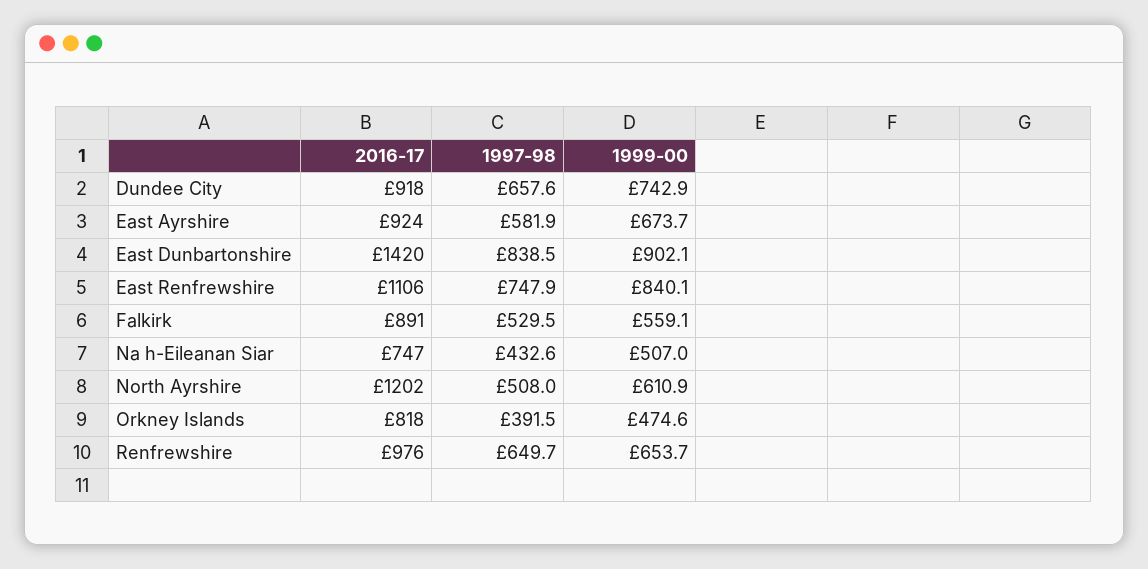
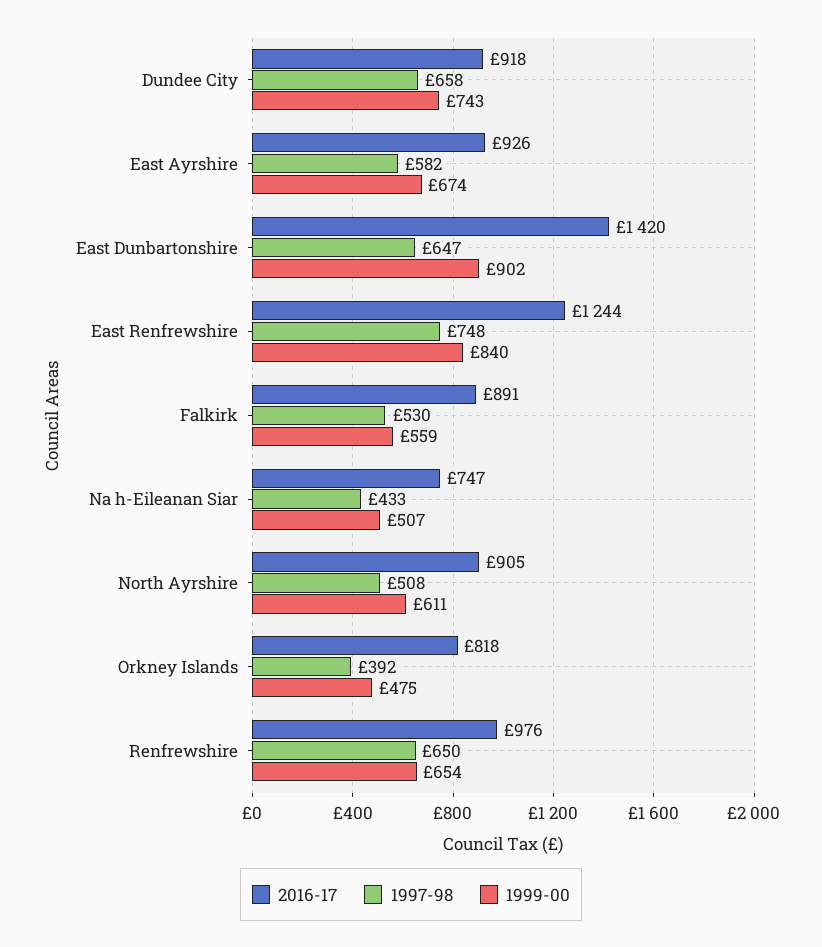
  {
    "2016-17": {
      "Dundee City": 918,
-     "East Ayrshire": 924,
+     "East Ayrshire": 926,
      "East Dunbartonshire": 1420,
-     "East Renfrewshire": 1106,
+     "East Renfrewshire": 1244,
      "Falkirk": 891,
      "Na h-Eileanan Siar": 747,
-     "North Ayrshire": 1202,
+     "North Ayrshire": 905,
      "Orkney Islands": 818,
      "Renfrewshire": 976
    },
    "1997-98": {
      "Dundee City": 657.6,
      "East Ayrshire": 581.9,
-     "East Dunbartonshire": 838.5,
+     "East Dunbartonshire": 647,
      "East Renfrewshire": 747.9,
      "Falkirk": 529.5,
      "Na h-Eileanan Siar": 432.6,
      "North Ayrshire": 508,
      "Orkney Islands": 391.5,
      "Renfrewshire": 649.7
    },
    "1999-00": {
      "Dundee City": 742.9,
      "East Ayrshire": 673.7,
      "East Dunbartonshire": 902.1,
      "East Renfrewshire": 840.1,
      "Falkirk": 559.1,
      "Na h-Eileanan Siar": 507,
      "North Ayrshire": 610.9,
      "Orkney Islands": 474.6,
      "Renfrewshire": 653.7
    }
  }

